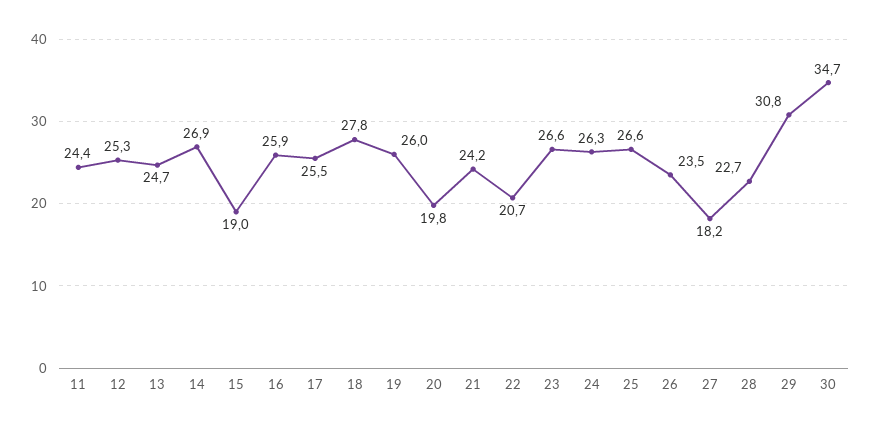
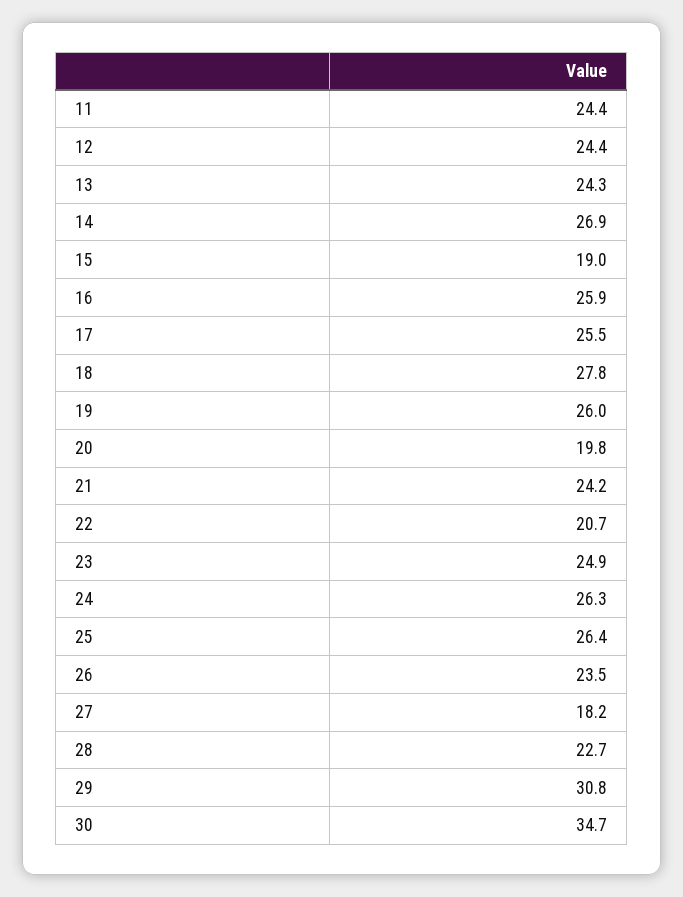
  {
    "11": 24.4,
-   "12": 25.3,
+   "12": 24.4,
-   "13": 24.7,
+   "13": 24.3,
    "14": 26.9,
    "15": 19,
    "16": 25.9,
    "17": 25.5,
    "18": 27.8,
    "19": 26,
    "20": 19.8,
    "21": 24.2,
    "22": 20.7,
-   "23": 26.6,
+   "23": 24.9,
    "24": 26.3,
-   "25": 26.6,
+   "25": 26.4,
    "26": 23.5,
    "27": 18.2,
    "28": 22.7,
    "29": 30.8,
    "30": 34.7
  }

